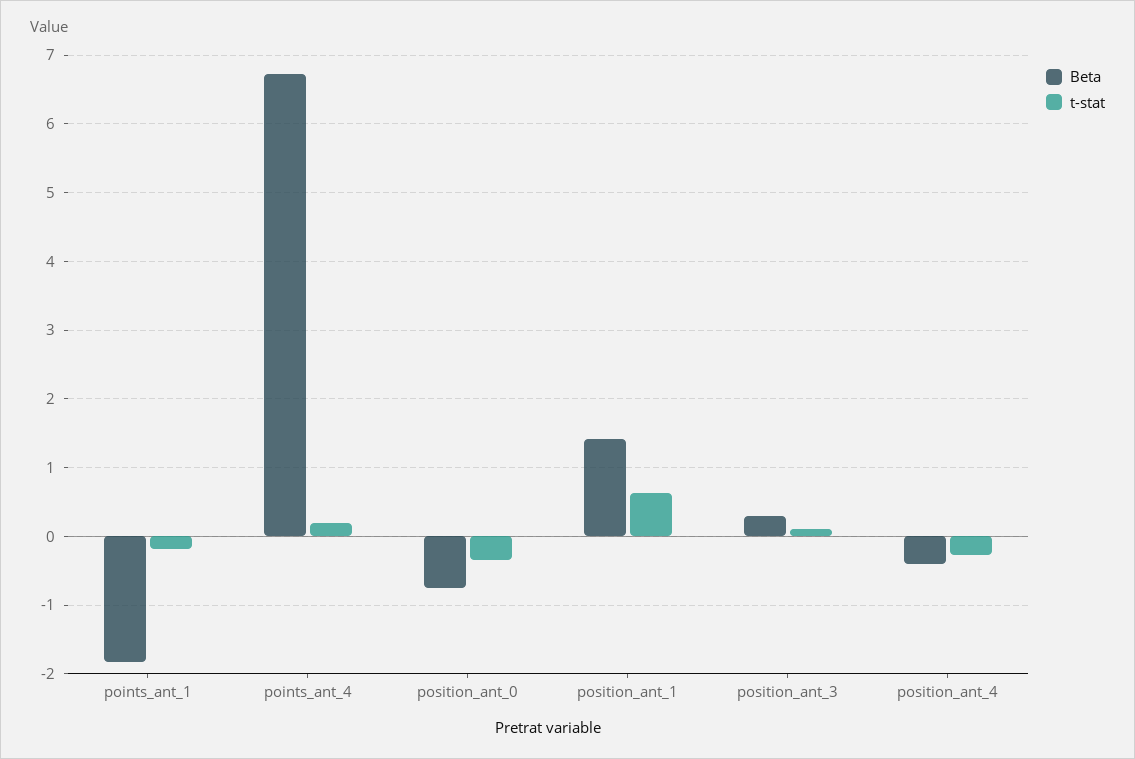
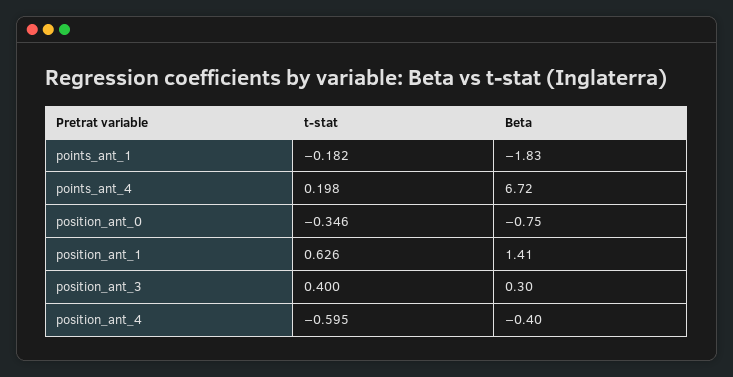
  {
    "Beta": {
      "points_ant_1": -1.83,
      "points_ant_4": 6.72,
      "position_ant_0": -0.75,
      "position_ant_1": 1.41,
      "position_ant_3": 0.3,
      "position_ant_4": -0.4
    },
    "t-stat": {
      "points_ant_1": -0.182,
      "points_ant_4": 0.198,
      "position_ant_0": -0.346,
      "position_ant_1": 0.626,
-     "position_ant_3": 0.1,
+     "position_ant_3": 0.4,
-     "position_ant_4": -0.3
+     "position_ant_4": -0.595
    }
  }

